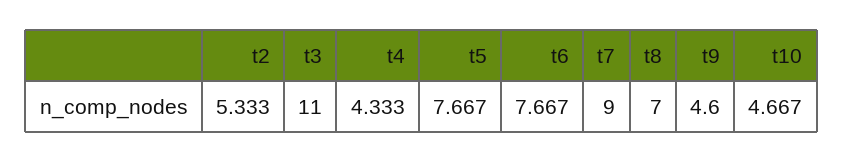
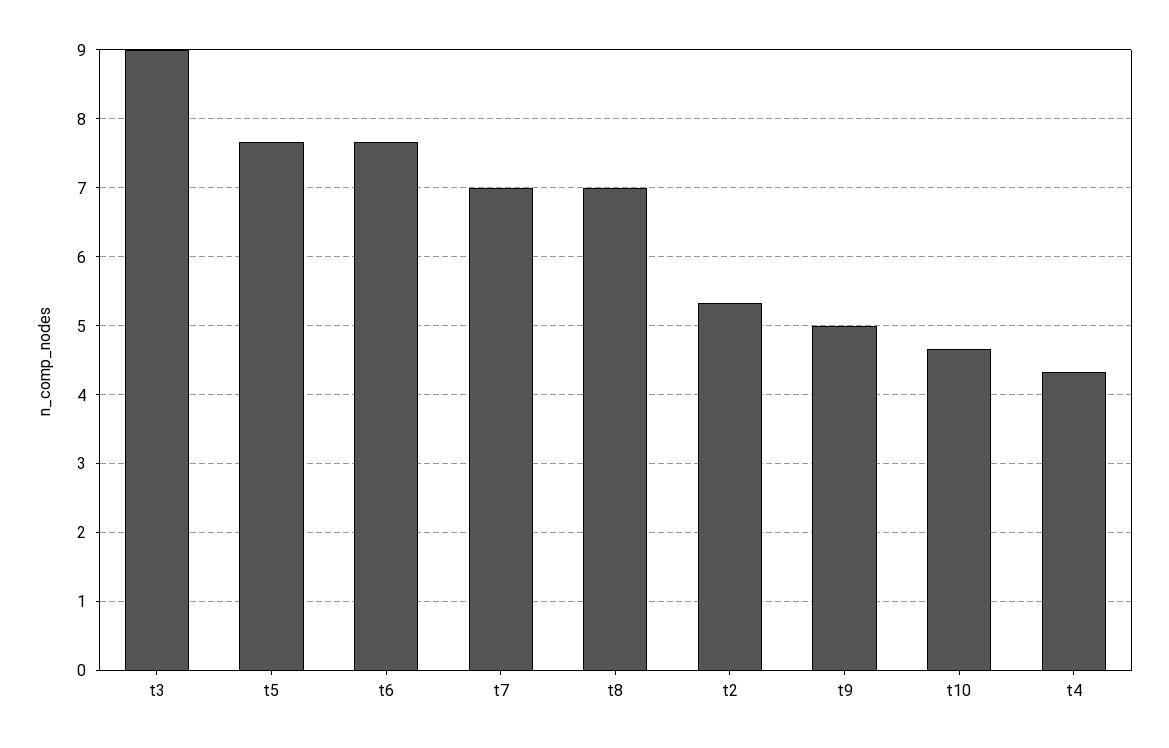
  {
    "t2": 5.333,
-   "t3": 11,
+   "t3": 9,
    "t4": 4.333,
    "t5": 7.667,
    "t6": 7.667,
-   "t7": 9,
+   "t7": 7,
    "t8": 7,
-   "t9": 4.6,
+   "t9": 5,
    "t10": 4.667
  }

